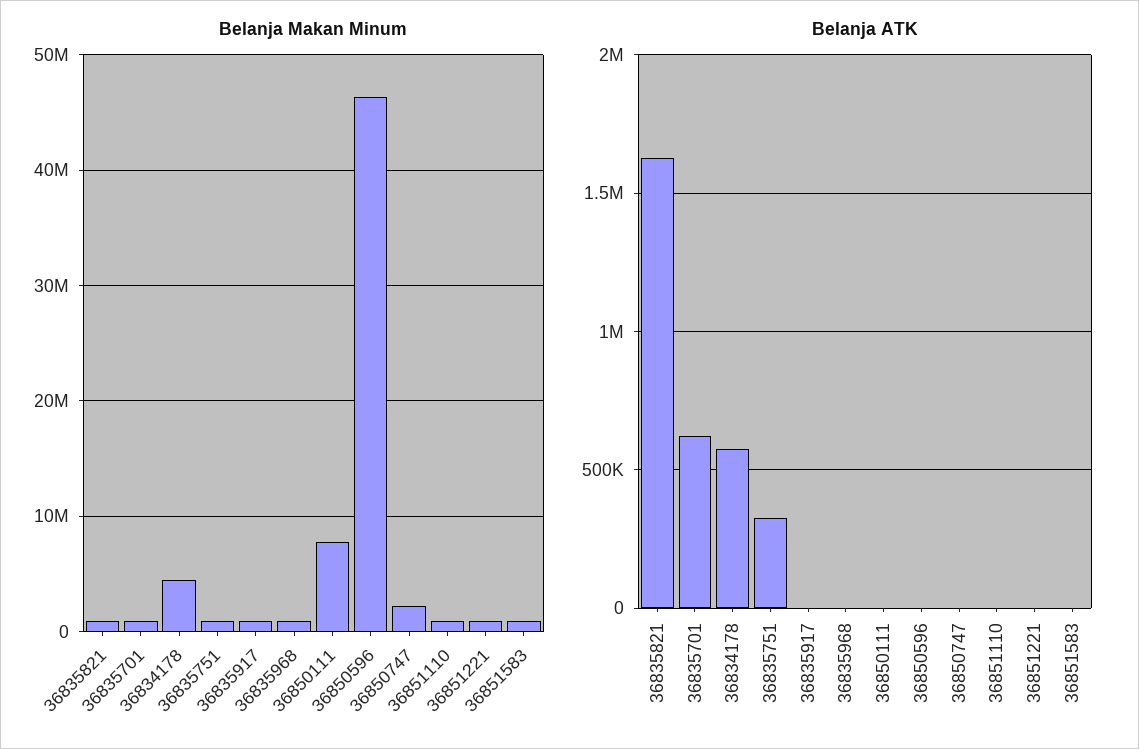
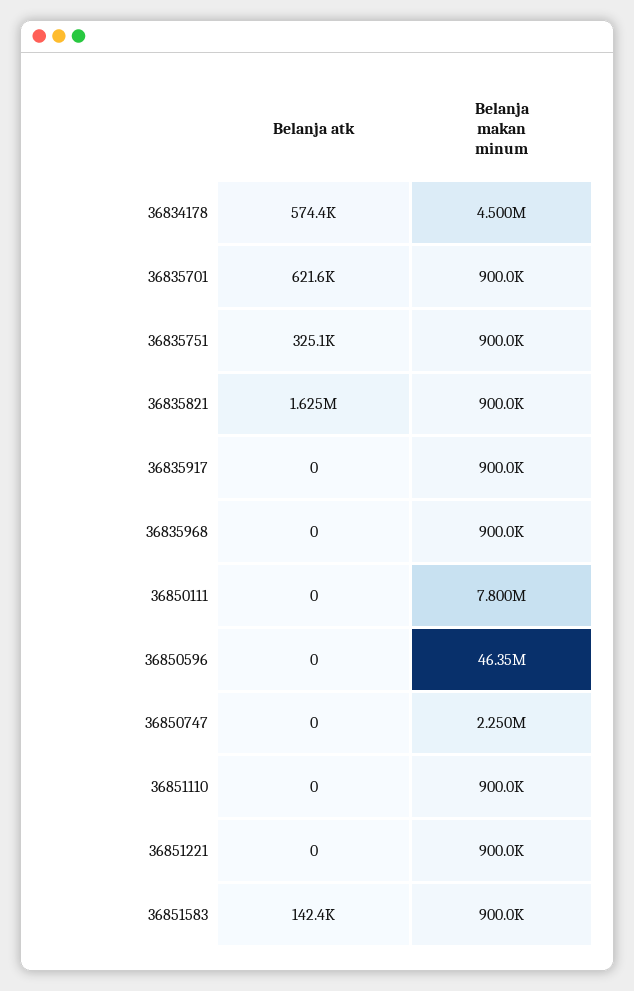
  {
    "Belanja Makan Minum": {
      "36835821": 900000,
      "36835701": 900000,
      "36834178": 4500000,
      "36835751": 900000,
      "36835917": 900000,
      "36835968": 900000,
      "36850111": 7800000,
      "36850596": 46350000,
      "36850747": 2250000,
      "36851110": 900000,
      "36851221": 900000,
      "36851583": 900000
    },
    "Belanja ATK": {
      "36835821": 1625000,
      "36835701": 621600,
      "36834178": 574400,
      "36835751": 325100,
      "36835917": 0,
      "36835968": 0,
      "36850111": 0,
      "36850596": 0,
      "36850747": 0,
      "36851110": 0,
      "36851221": 0,
-     "36851583": 0
+     "36851583": 142400
    }
  }

